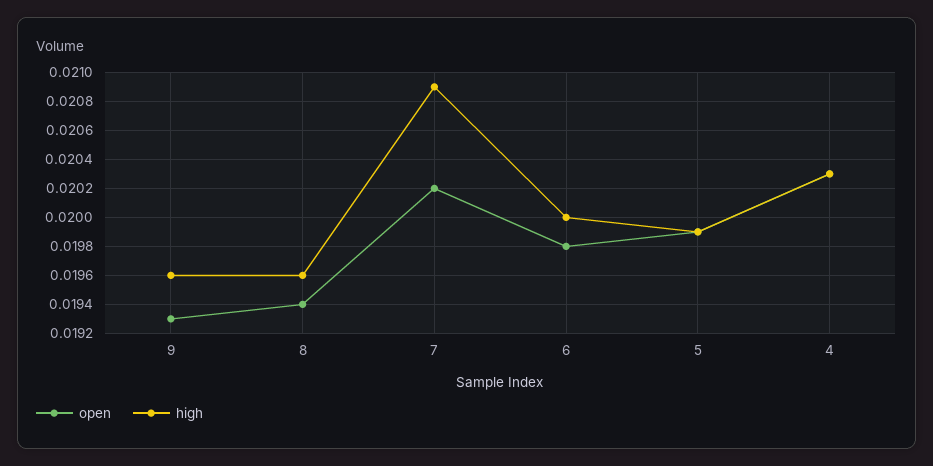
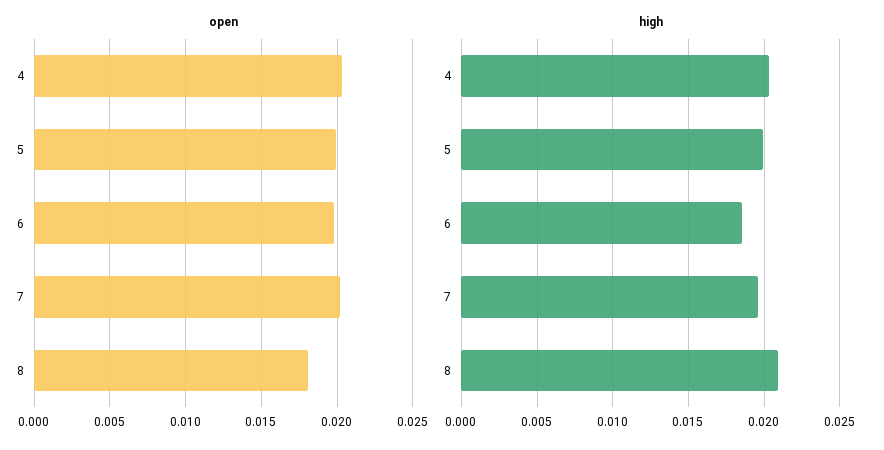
  {
    "open": {
-     "9": 0.0193,
-     "8": 0.0194,
+     "8": 0.018,
      "7": 0.0202,
      "6": 0.0198,
      "5": 0.0199,
      "4": 0.0203
    },
    "high": {
-     "9": 0.0196,
-     "8": 0.0196,
+     "8": 0.021,
-     "7": 0.0209,
+     "7": 0.0195,
-     "6": 0.02,
+     "6": 0.0185,
      "5": 0.0199,
      "4": 0.0203
    }
  }

